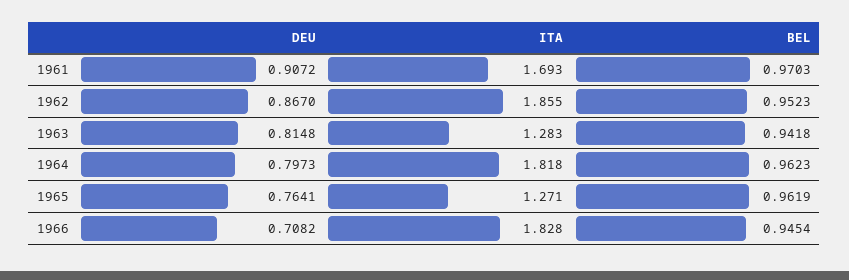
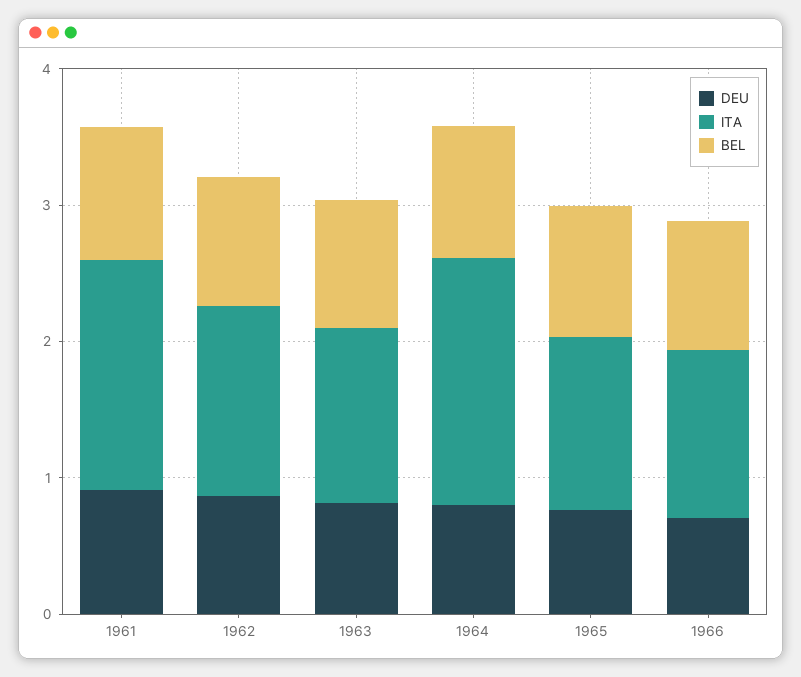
  {
    "DEU": {
      "1961": 0.9072,
      "1962": 0.867,
      "1963": 0.8148,
      "1964": 0.7973,
      "1965": 0.7641,
      "1966": 0.7082
    },
    "ITA": {
      "1961": 1.693,
-     "1962": 1.855,
+     "1962": 1.4,
      "1963": 1.283,
      "1964": 1.818,
      "1965": 1.271,
-     "1966": 1.828
+     "1966": 1.2
    },
    "BEL": {
      "1961": 0.9703,
      "1962": 0.9523,
      "1963": 0.9418,
      "1964": 0.9623,
      "1965": 0.9619,
      "1966": 0.9454
    }
  }

